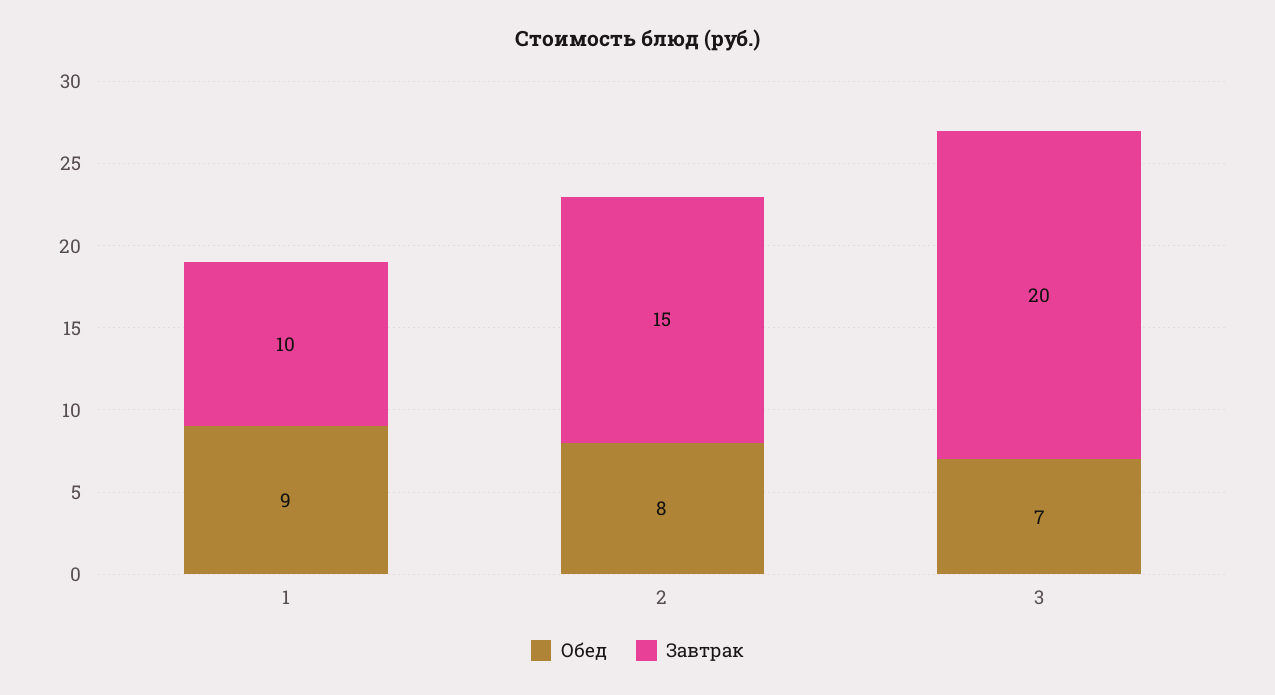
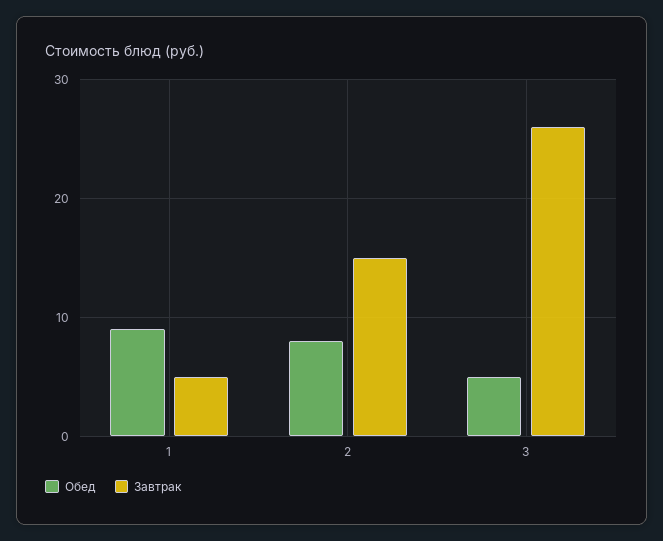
  {
    "Обед": {
      "1": 9,
      "2": 8,
-     "3": 7
+     "3": 5
    },
    "Завтрак": {
-     "1": 10,
+     "1": 5,
      "2": 15,
-     "3": 20
+     "3": 26
    }
  }

